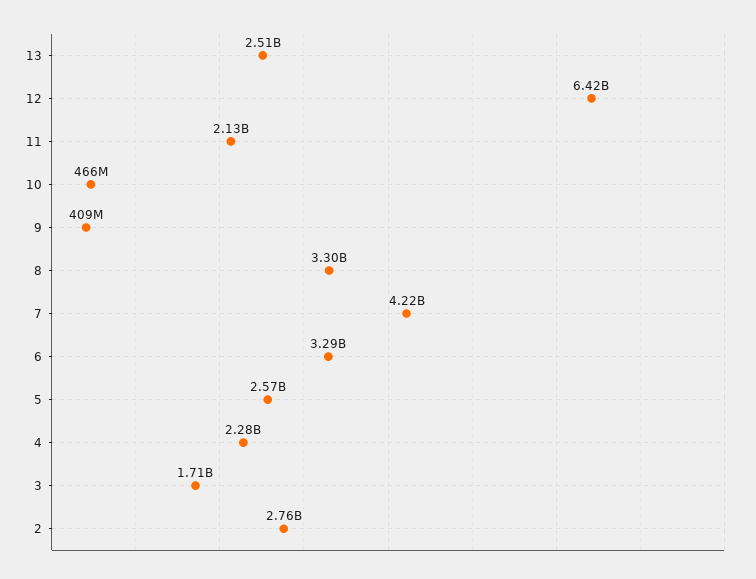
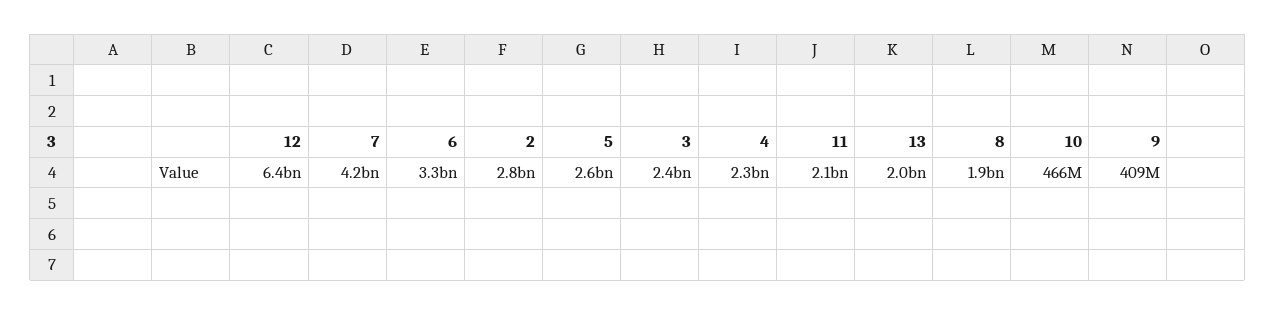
  {
-   "13": 2510000000,
+   "13": 2000000000,
    "12": 6420000000,
    "11": 2130000000,
    "10": 466000000,
    "9": 409000000,
-   "8": 3300000000,
+   "8": 1900000000,
    "7": 4220000000,
    "6": 3290000000,
    "5": 2570000000,
    "4": 2280000000,
-   "3": 1710000000,
+   "3": 2400000000,
    "2": 2760000000
  }

